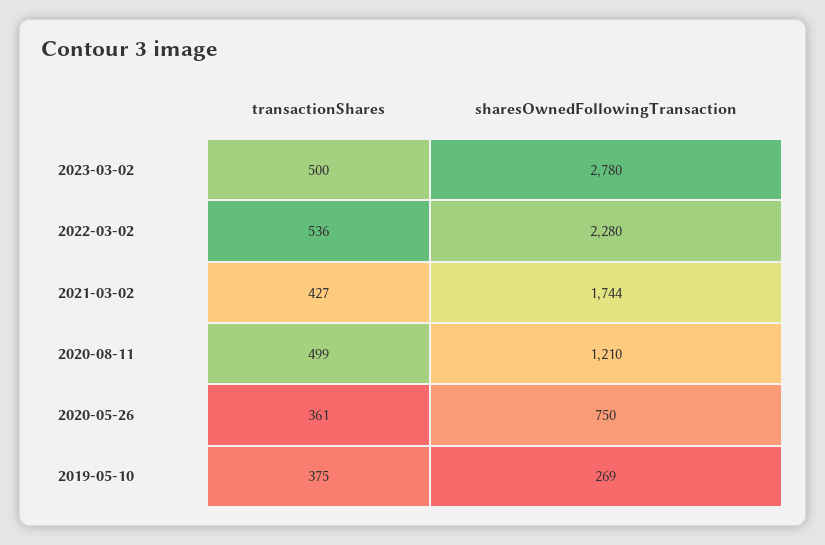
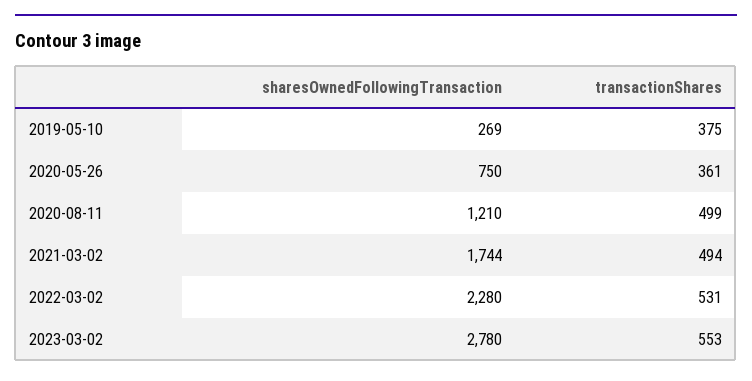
  {
    "transactionShares": {
-     "2023-03-02": 500,
+     "2023-03-02": 553,
-     "2022-03-02": 536,
+     "2022-03-02": 531,
-     "2021-03-02": 427,
+     "2021-03-02": 494,
      "2020-08-11": 499,
      "2020-05-26": 361,
      "2019-05-10": 375
    },
    "sharesOwnedFollowingTransaction": {
      "2023-03-02": 2780,
      "2022-03-02": 2280,
      "2021-03-02": 1744,
      "2020-08-11": 1210,
      "2020-05-26": 750,
      "2019-05-10": 269
    }
  }

